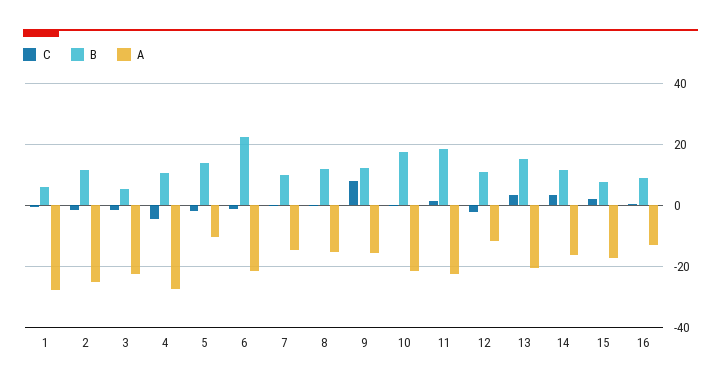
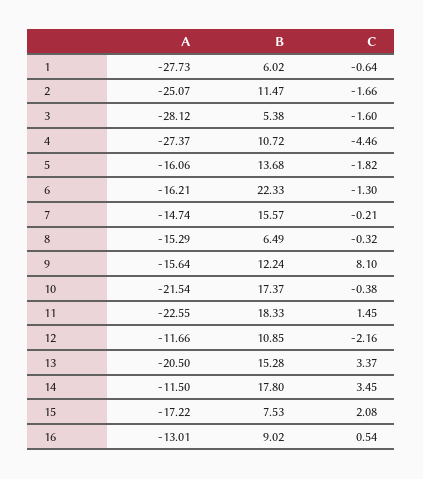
  {
    "C": {
      "1": -0.64,
      "2": -1.66,
      "3": -1.6,
      "4": -4.46,
      "5": -1.82,
      "6": -1.3,
      "7": -0.21,
      "8": -0.32,
      "9": 8.1,
      "10": -0.38,
      "11": 1.45,
      "12": -2.16,
      "13": 3.37,
      "14": 3.45,
      "15": 2.08,
      "16": 0.54
    },
    "B": {
      "1": 6.02,
      "2": 11.47,
      "3": 5.38,
      "4": 10.72,
      "5": 13.68,
      "6": 22.33,
-     "7": 10,
+     "7": 15.57,
-     "8": 12,
+     "8": 6.49,
      "9": 12.24,
      "10": 17.37,
      "11": 18.33,
      "12": 10.85,
      "13": 15.28,
-     "14": 12,
+     "14": 17.8,
      "15": 7.53,
      "16": 9.02
    },
    "A": {
      "1": -27.73,
      "2": -25.07,
-     "3": -22,
+     "3": -28.12,
      "4": -27.37,
-     "5": -10,
+     "5": -16.06,
-     "6": -22,
+     "6": -16.21,
      "7": -14.74,
      "8": -15.29,
      "9": -15.64,
      "10": -21.54,
      "11": -22.55,
      "12": -11.66,
      "13": -20.5,
-     "14": -16,
+     "14": -11.5,
      "15": -17.22,
      "16": -13.01
    }
  }

